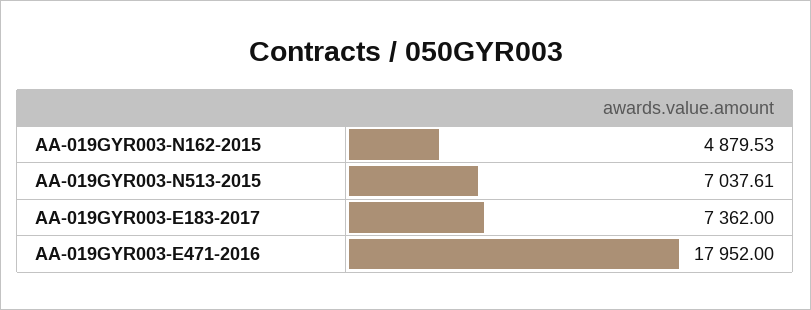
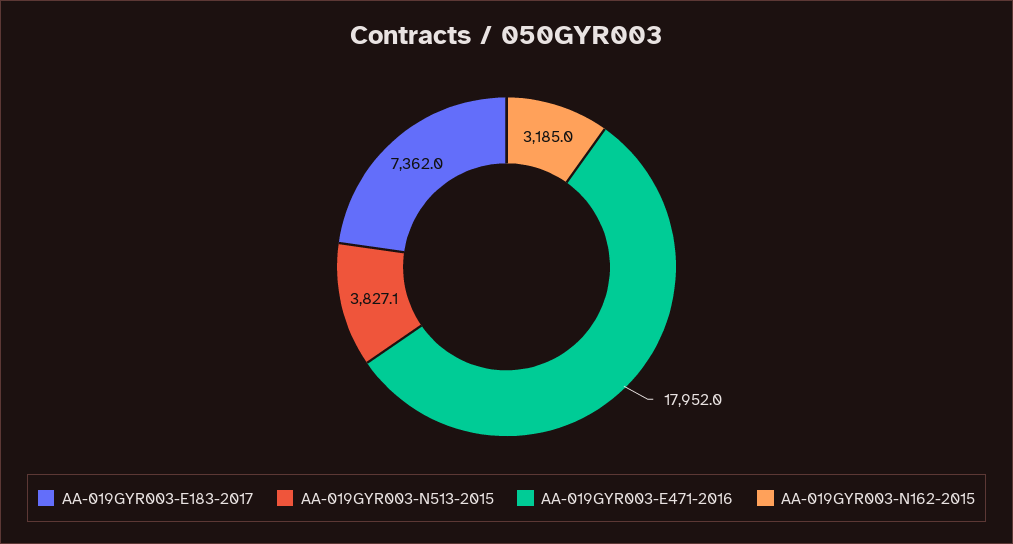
  {
-   "AA-019GYR003-N162-2015": 4879.53,
+   "AA-019GYR003-N162-2015": 3185,
-   "AA-019GYR003-N513-2015": 7037.61,
+   "AA-019GYR003-N513-2015": 3827.1,
    "AA-019GYR003-E183-2017": 7362,
    "AA-019GYR003-E471-2016": 17952
  }

